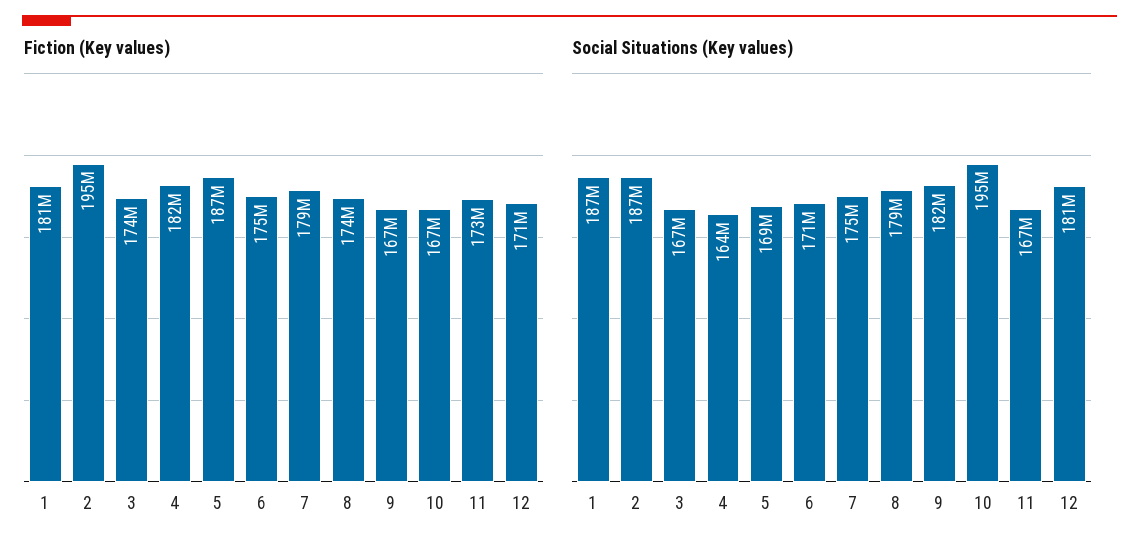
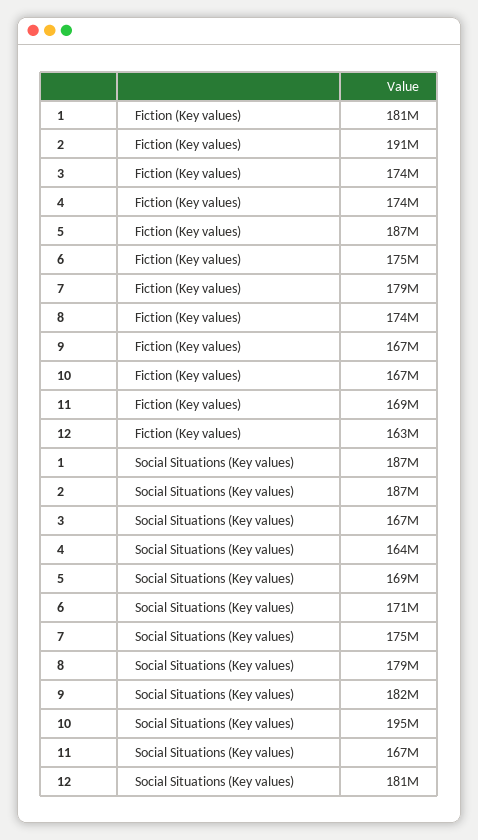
  {
    "Fiction (Key values)": {
      "1": 181000000,
-     "2": 195000000,
+     "2": 191000000,
      "3": 174000000,
-     "4": 182000000,
+     "4": 174000000,
      "5": 187000000,
      "6": 175000000,
      "7": 179000000,
      "8": 174000000,
      "9": 167000000,
      "10": 167000000,
-     "11": 173000000,
+     "11": 169000000,
-     "12": 171000000
+     "12": 163000000
    },
    "Social Situations (Key values)": {
      "1": 187000000,
      "2": 187000000,
      "3": 167000000,
      "4": 164000000,
      "5": 169000000,
      "6": 171000000,
      "7": 175000000,
      "8": 179000000,
      "9": 182000000,
      "10": 195000000,
      "11": 167000000,
      "12": 181000000
    }
  }

